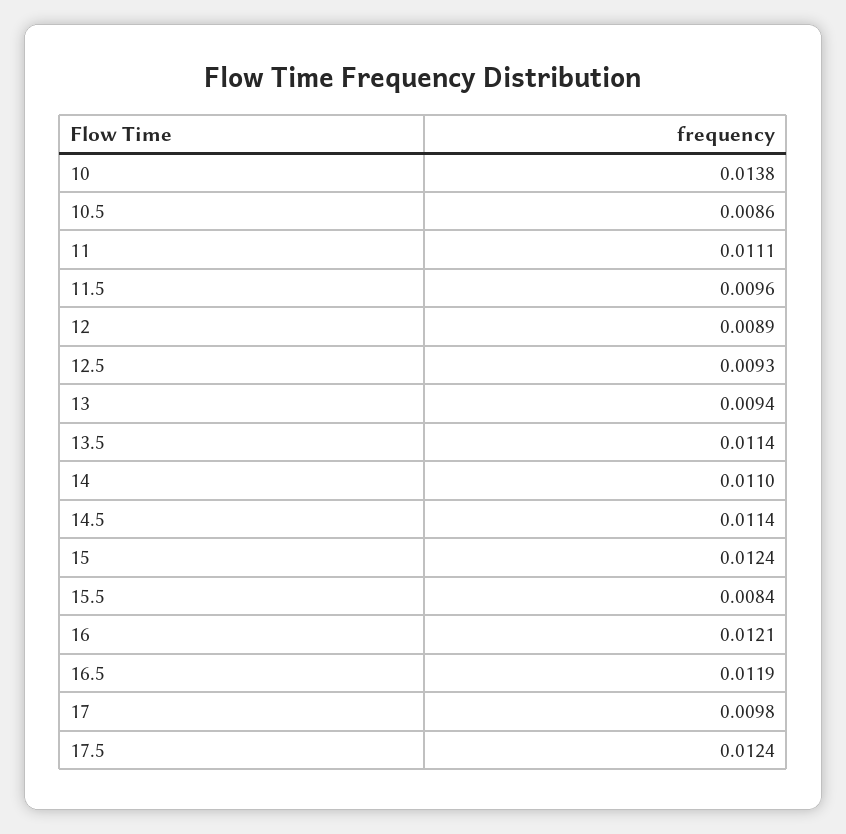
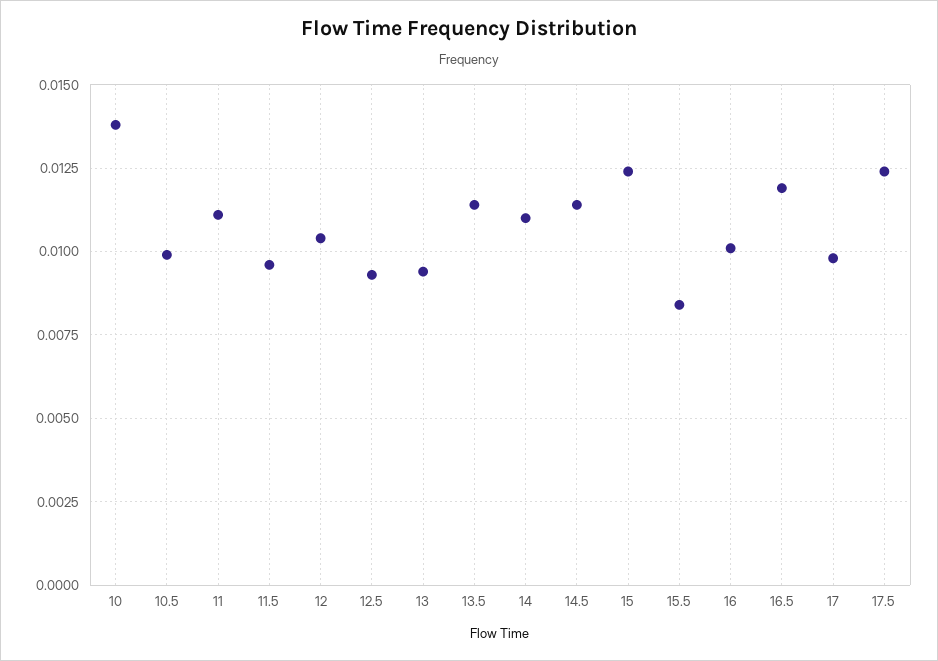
  {
    "10": 0.0138,
-   "10.5": 0.0086,
+   "10.5": 0.01,
    "11": 0.0111,
    "11.5": 0.0096,
-   "12": 0.0089,
+   "12": 0.0105,
    "12.5": 0.0093,
    "13": 0.0094,
    "13.5": 0.0114,
    "14": 0.011,
    "14.5": 0.0114,
    "15": 0.0124,
    "15.5": 0.0084,
-   "16": 0.0121,
+   "16": 0.01,
    "16.5": 0.0119,
    "17": 0.0098,
    "17.5": 0.0124
  }

